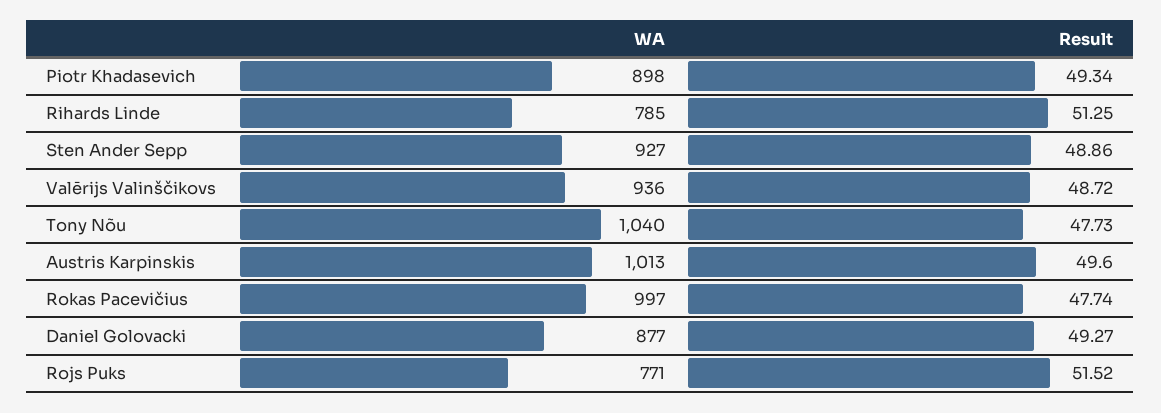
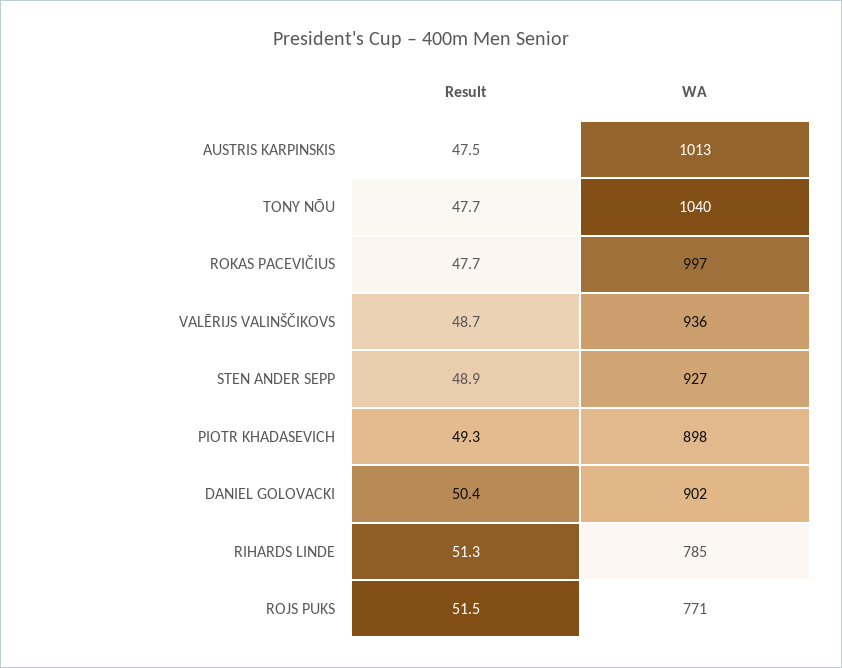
  {
    "WA": {
      "Piotr Khadasevich": 898,
      "Rihards Linde": 785,
      "Sten Ander Sepp": 927,
      "Valērijs Valinščikovs": 936,
      "Tony Nõu": 1040,
      "Austris Karpinskis": 1013,
      "Rokas Pacevičius": 997,
-     "Daniel Golovacki": 877,
+     "Daniel Golovacki": 902,
      "Rojs Puks": 771
    },
    "Result": {
      "Piotr Khadasevich": 49.34,
      "Rihards Linde": 51.25,
      "Sten Ander Sepp": 48.86,
      "Valērijs Valinščikovs": 48.72,
      "Tony Nõu": 47.73,
-     "Austris Karpinskis": 49.6,
+     "Austris Karpinskis": 47.5,
      "Rokas Pacevičius": 47.74,
-     "Daniel Golovacki": 49.27,
+     "Daniel Golovacki": 50.4,
      "Rojs Puks": 51.52
    }
  }

